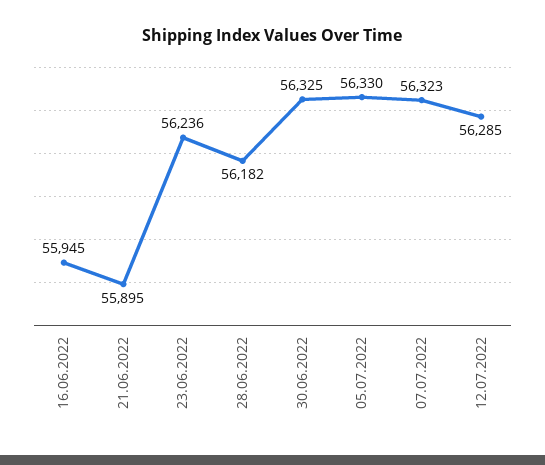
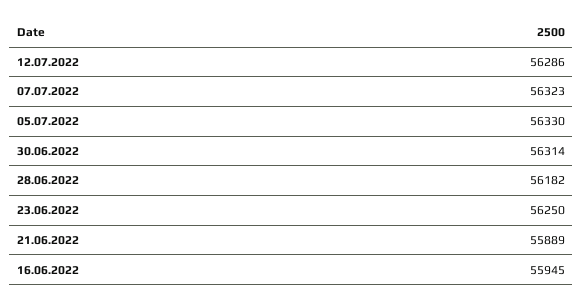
  {
    "16.06.2022": 55945,
-   "21.06.2022": 55895,
+   "21.06.2022": 55889,
-   "23.06.2022": 56236,
+   "23.06.2022": 56250,
    "28.06.2022": 56182,
-   "30.06.2022": 56325,
+   "30.06.2022": 56314,
    "05.07.2022": 56330,
    "07.07.2022": 56323,
-   "12.07.2022": 56285
+   "12.07.2022": 56286
  }

